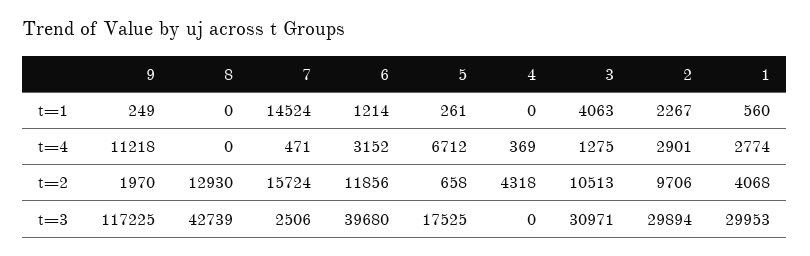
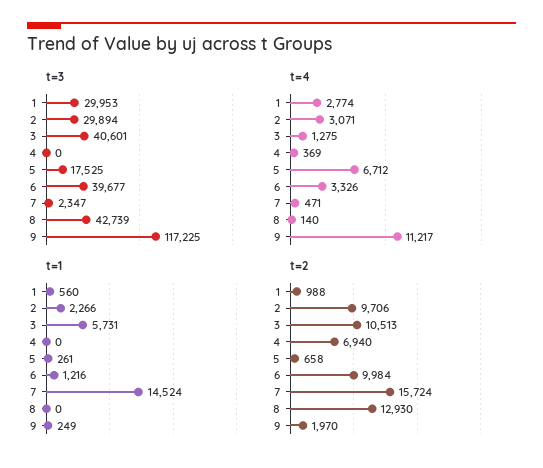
  {
    "t=1": {
      "9": 249,
      "8": 0,
      "7": 14524,
-     "6": 1214,
+     "6": 1216,
      "5": 261,
      "4": 0,
-     "3": 4063,
+     "3": 5731,
-     "2": 2267,
+     "2": 2266,
      "1": 560
    },
    "t=4": {
-     "9": 11218,
+     "9": 11217,
-     "8": 0,
+     "8": 140,
      "7": 471,
-     "6": 3152,
+     "6": 3326,
      "5": 6712,
      "4": 369,
      "3": 1275,
-     "2": 2901,
+     "2": 3071,
      "1": 2774
    },
    "t=2": {
      "9": 1970,
      "8": 12930,
      "7": 15724,
-     "6": 11856,
+     "6": 9984,
      "5": 658,
-     "4": 4318,
+     "4": 6940,
      "3": 10513,
      "2": 9706,
-     "1": 4068
+     "1": 988
    },
    "t=3": {
      "9": 117225,
      "8": 42739,
-     "7": 2506,
+     "7": 2347,
-     "6": 39680,
+     "6": 39677,
      "5": 17525,
      "4": 0,
-     "3": 30971,
+     "3": 40601,
      "2": 29894,
      "1": 29953
    }
  }

